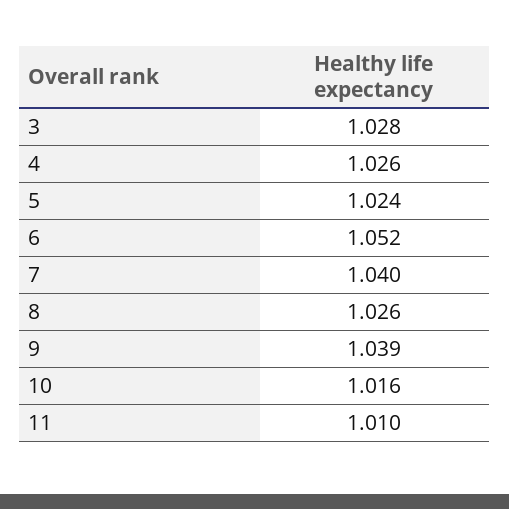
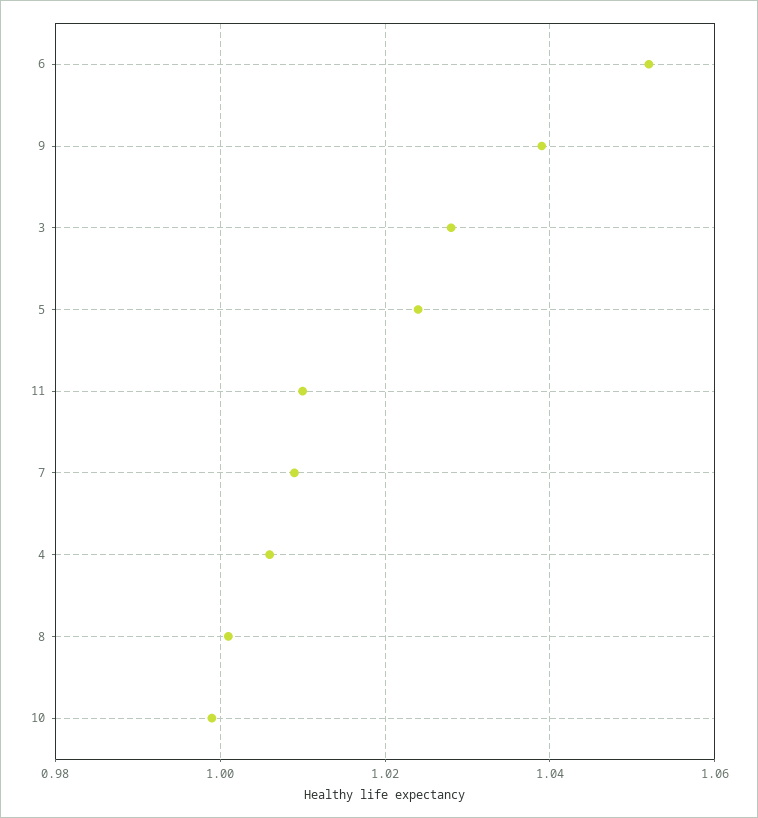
  {
    "3": 1.028,
-   "4": 1.026,
+   "4": 1.005,
    "5": 1.024,
    "6": 1.052,
-   "7": 1.04,
+   "7": 1.01,
-   "8": 1.026,
+   "8": 1,
    "9": 1.039,
-   "10": 1.016,
+   "10": 1,
    "11": 1.01
  }

